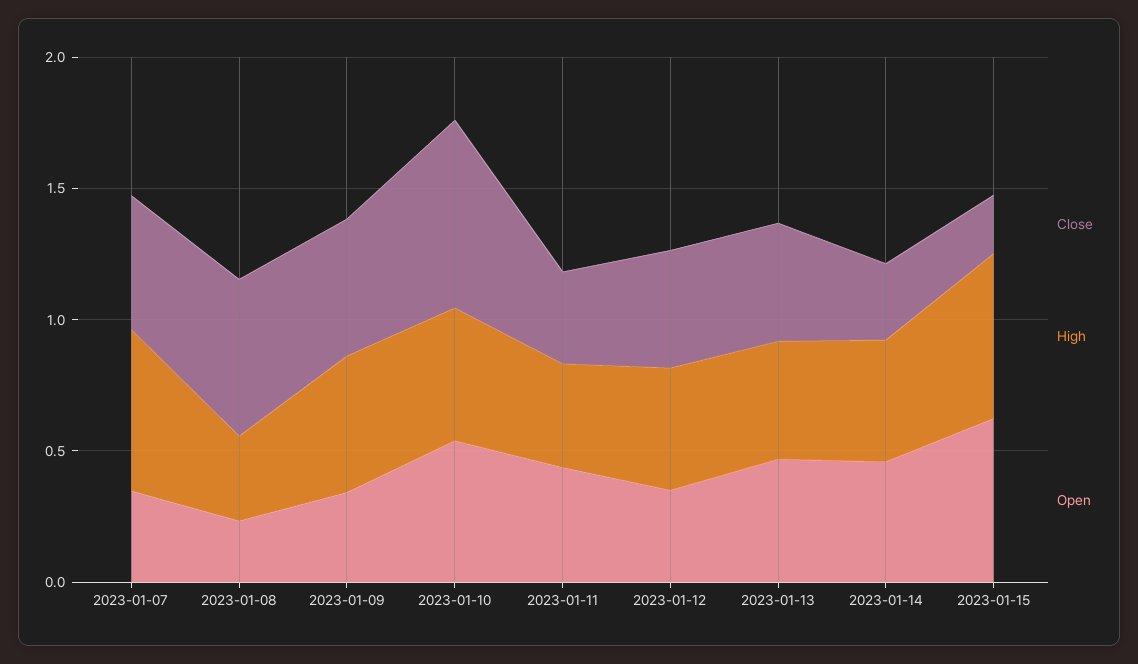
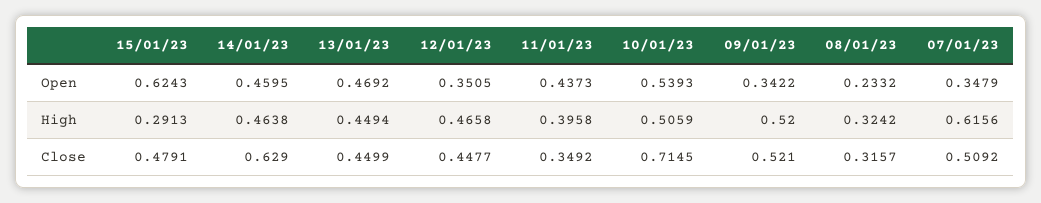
  {
    "Close": {
      "2023-01-07": 0.5092,
-     "2023-01-08": 0.6,
+     "2023-01-08": 0.3157,
      "2023-01-09": 0.521,
      "2023-01-10": 0.7145,
      "2023-01-11": 0.3492,
      "2023-01-12": 0.4477,
      "2023-01-13": 0.4499,
-     "2023-01-14": 0.3,
+     "2023-01-14": 0.629,
-     "2023-01-15": 0.2
+     "2023-01-15": 0.4791
    },
    "High": {
      "2023-01-07": 0.6156,
      "2023-01-08": 0.3242,
      "2023-01-09": 0.52,
      "2023-01-10": 0.5059,
      "2023-01-11": 0.3958,
      "2023-01-12": 0.4658,
      "2023-01-13": 0.4494,
      "2023-01-14": 0.4638,
-     "2023-01-15": 0.6
+     "2023-01-15": 0.2913
    },
    "Open": {
      "2023-01-07": 0.3479,
      "2023-01-08": 0.2332,
      "2023-01-09": 0.3422,
      "2023-01-10": 0.5393,
      "2023-01-11": 0.4373,
      "2023-01-12": 0.3505,
      "2023-01-13": 0.4692,
      "2023-01-14": 0.4595,
      "2023-01-15": 0.6243
    }
  }

